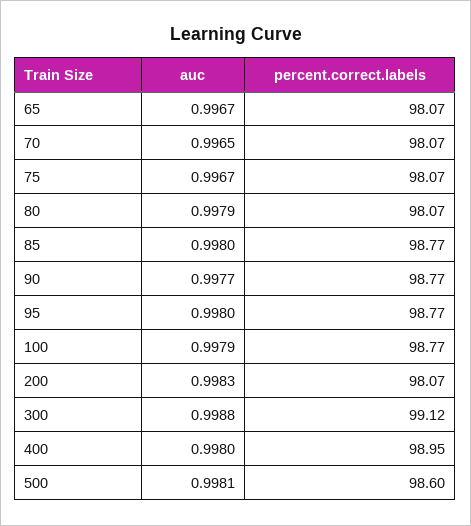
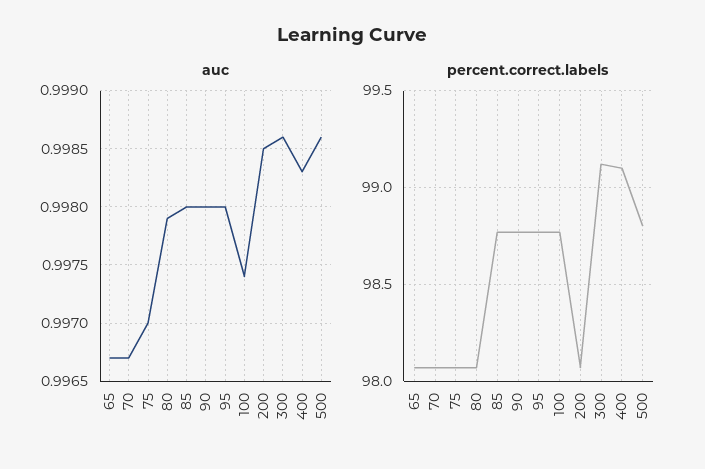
  {
    "auc": {
      "65": 0.9967,
-     "70": 0.9965,
+     "70": 0.9967,
-     "75": 0.9967,
+     "75": 0.997,
      "80": 0.9979,
      "85": 0.998,
-     "90": 0.9977,
+     "90": 0.998,
      "95": 0.998,
-     "100": 0.9979,
+     "100": 0.9974,
-     "200": 0.9983,
+     "200": 0.9985,
-     "300": 0.9988,
+     "300": 0.9986,
-     "400": 0.998,
+     "400": 0.9983,
-     "500": 0.9981
+     "500": 0.9986
    },
    "percent.correct.labels": {
      "65": 98.07,
      "70": 98.07,
      "75": 98.07,
      "80": 98.07,
      "85": 98.77,
      "90": 98.77,
      "95": 98.77,
      "100": 98.77,
      "200": 98.07,
      "300": 99.12,
-     "400": 98.95,
+     "400": 99.1,
-     "500": 98.6
+     "500": 98.8
    }
  }

